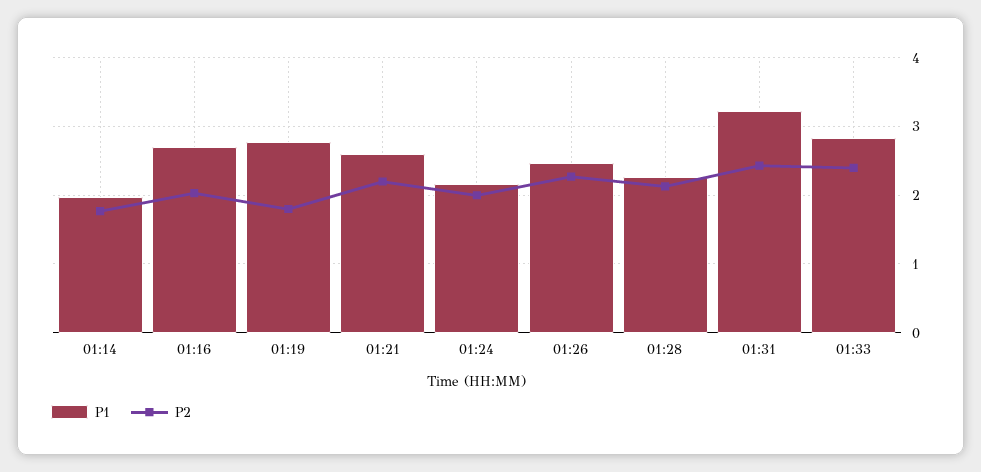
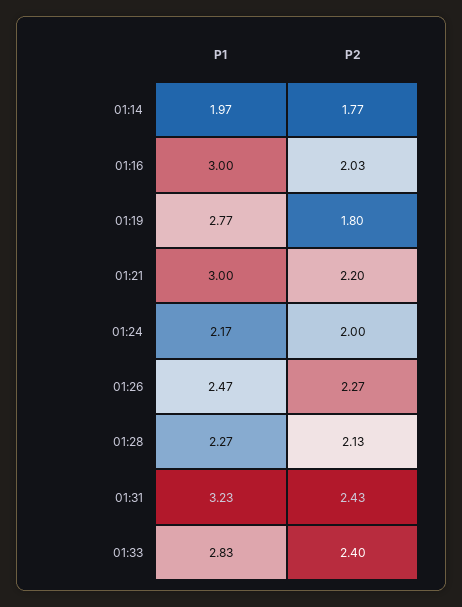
  {
    "P1": {
      "01:14": 1.97,
-     "01:16": 2.7,
+     "01:16": 3,
      "01:19": 2.77,
-     "01:21": 2.6,
+     "01:21": 3,
      "01:24": 2.17,
      "01:26": 2.47,
      "01:28": 2.27,
      "01:31": 3.23,
      "01:33": 2.83
    },
    "P2": {
      "01:14": 1.77,
      "01:16": 2.03,
      "01:19": 1.8,
      "01:21": 2.2,
      "01:24": 2,
      "01:26": 2.27,
      "01:28": 2.13,
      "01:31": 2.43,
      "01:33": 2.4
    }
  }

